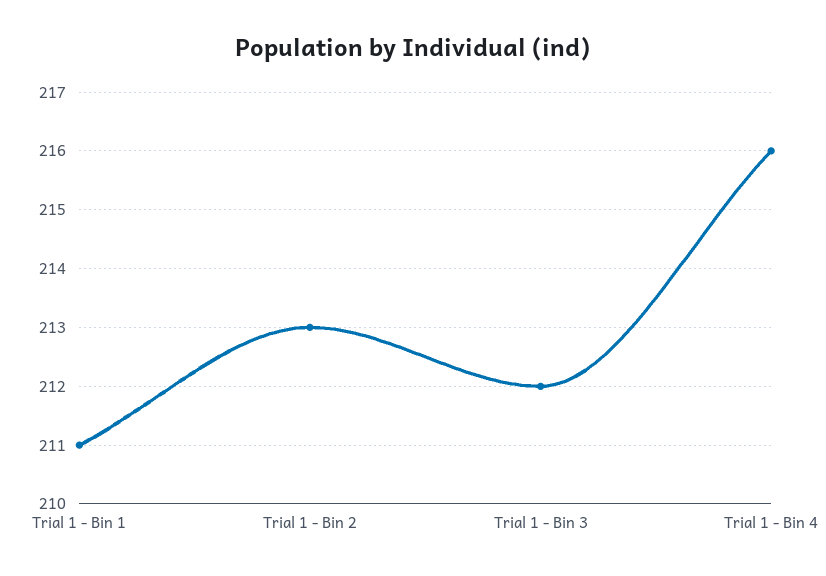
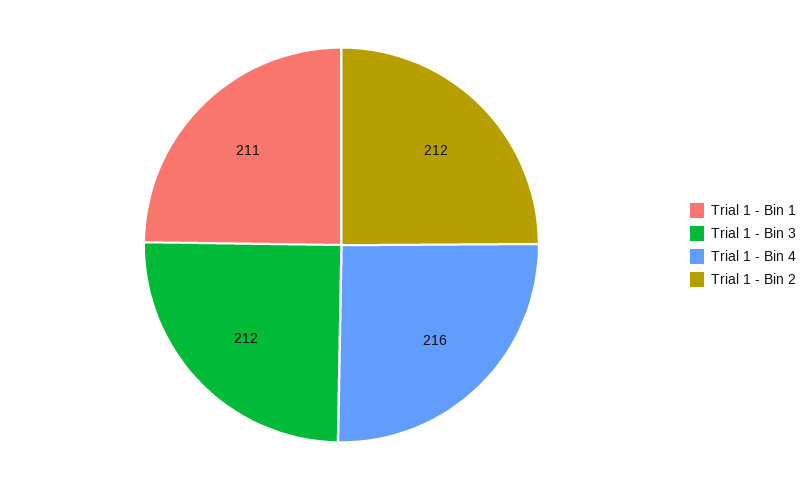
  {
    "Trial 1 - Bin 1": 211,
-   "Trial 1 - Bin 2": 213,
+   "Trial 1 - Bin 2": 212,
    "Trial 1 - Bin 3": 212,
    "Trial 1 - Bin 4": 216
  }

